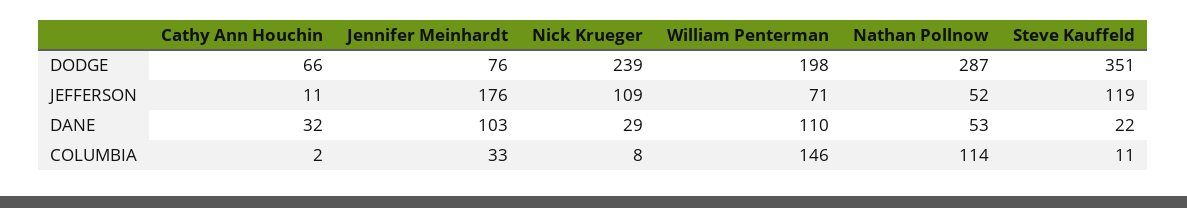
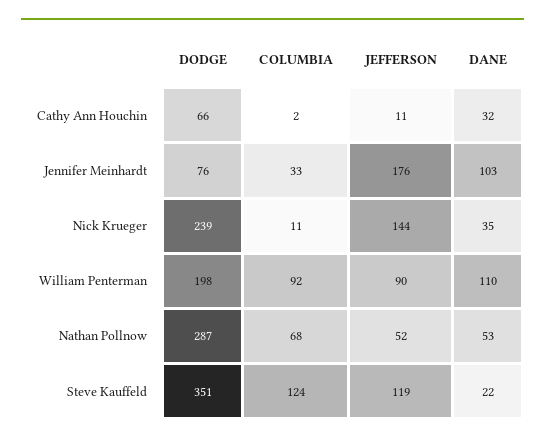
  {
    "Cathy Ann Houchin": {
      "DODGE": 66,
      "JEFFERSON": 11,
      "DANE": 32,
      "COLUMBIA": 2
    },
    "Jennifer Meinhardt": {
      "DODGE": 76,
      "JEFFERSON": 176,
      "DANE": 103,
      "COLUMBIA": 33
    },
    "Nick Krueger": {
      "DODGE": 239,
-     "JEFFERSON": 109,
+     "JEFFERSON": 144,
-     "DANE": 29,
+     "DANE": 35,
-     "COLUMBIA": 8
+     "COLUMBIA": 11
    },
    "William Penterman": {
      "DODGE": 198,
-     "JEFFERSON": 71,
+     "JEFFERSON": 90,
      "DANE": 110,
-     "COLUMBIA": 146
+     "COLUMBIA": 92
    },
    "Nathan Pollnow": {
      "DODGE": 287,
      "JEFFERSON": 52,
      "DANE": 53,
-     "COLUMBIA": 114
+     "COLUMBIA": 68
    },
    "Steve Kauffeld": {
      "DODGE": 351,
      "JEFFERSON": 119,
      "DANE": 22,
-     "COLUMBIA": 11
+     "COLUMBIA": 124
    }
  }

